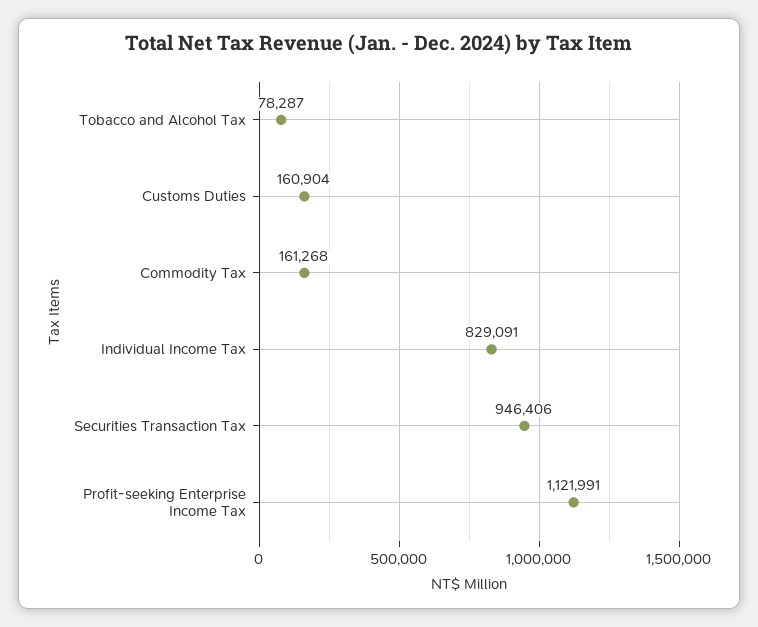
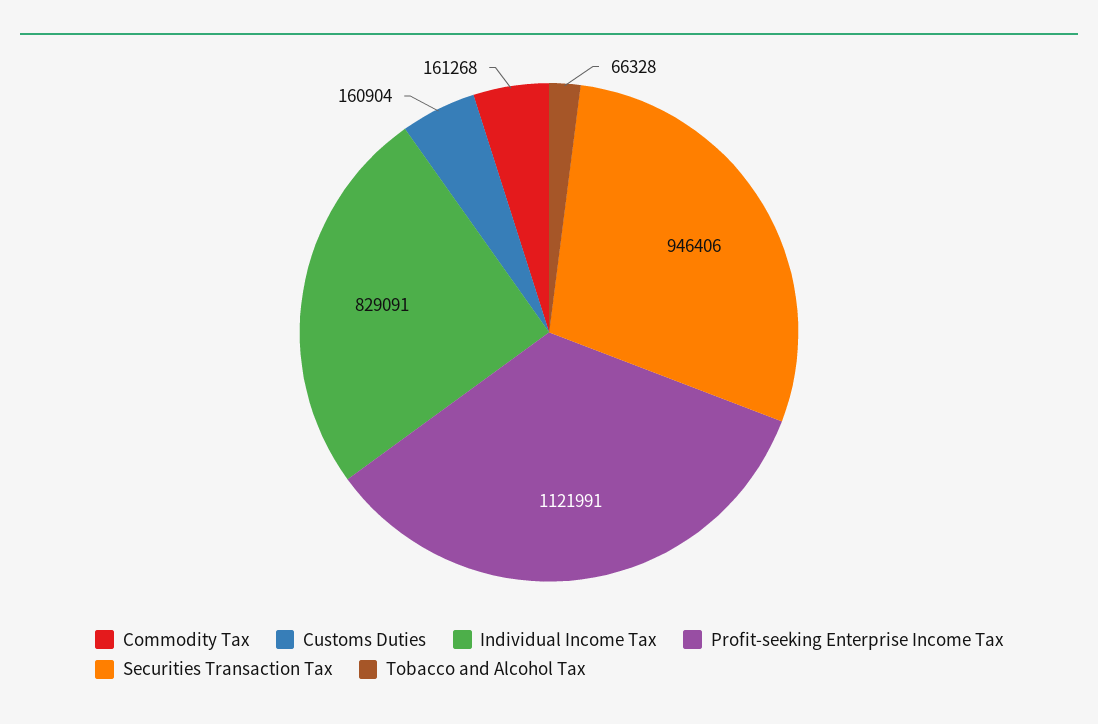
  {
-   "Tobacco and Alcohol Tax": 78287,
+   "Tobacco and Alcohol Tax": 66328,
    "Customs Duties": 160904,
    "Commodity Tax": 161268,
    "Individual Income Tax": 829091,
    "Securities Transaction Tax": 946406,
    "Profit-seeking Enterprise Income Tax": 1121991
  }

